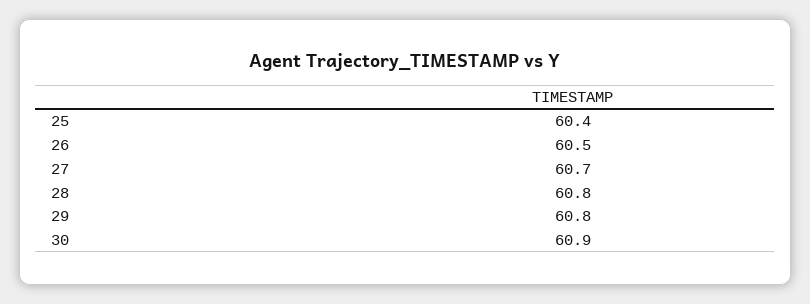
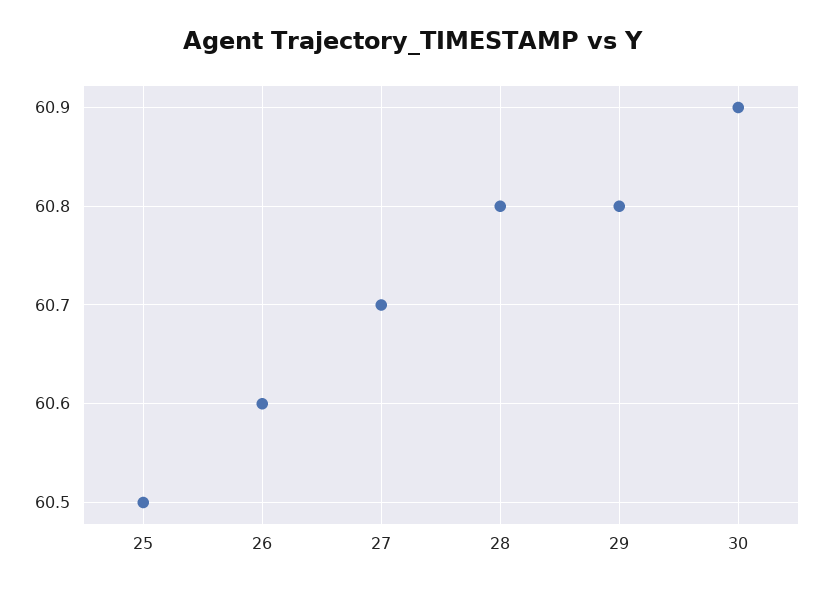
  {
-   "25": 60.4,
+   "25": 60.5,
-   "26": 60.5,
+   "26": 60.6,
    "27": 60.7,
    "28": 60.8,
    "29": 60.8,
    "30": 60.9
  }

